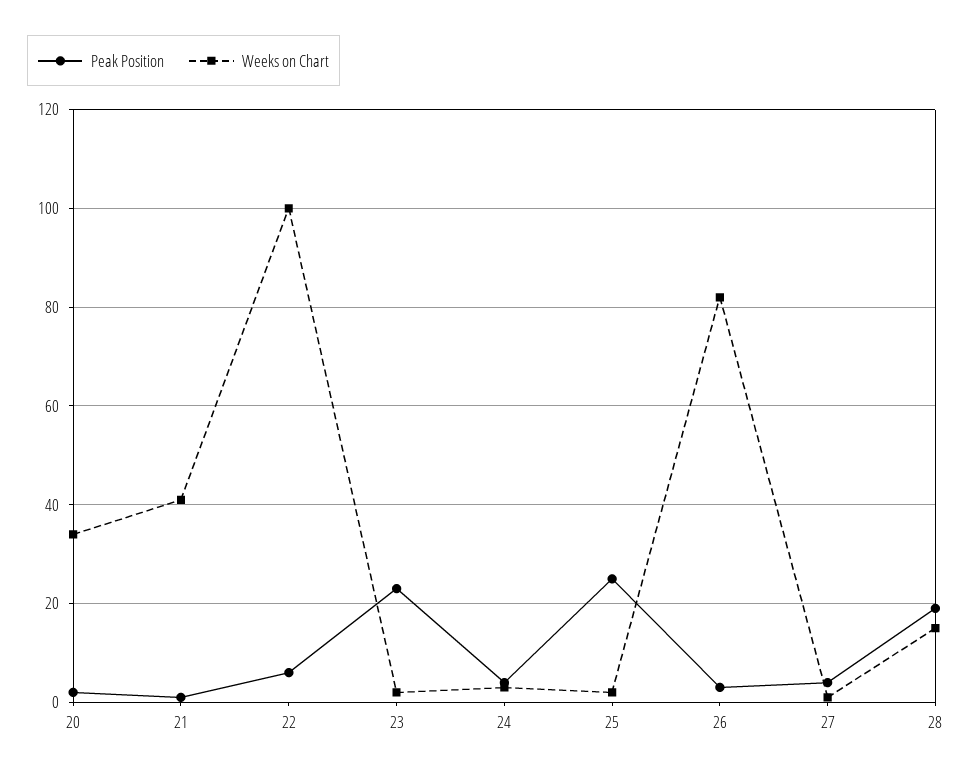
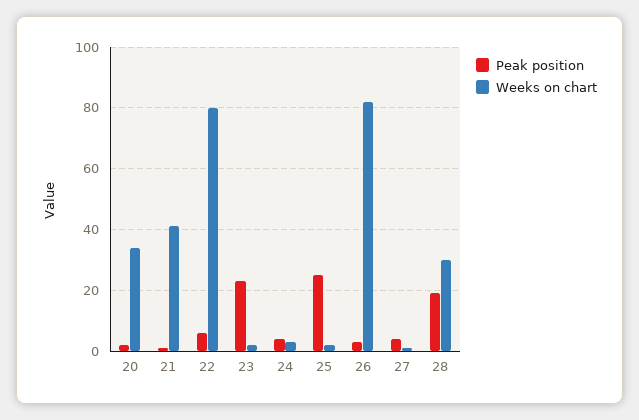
  {
    "Peak Position": {
      "20": 0,
      "21": 0,
      "22": 5,
      "23": 25,
      "24": 5,
      "25": 25,
      "26": 5,
      "27": 5,
      "28": 20
    },
    "Weeks on Chart": {
      "20": 35,
      "21": 40,
-     "22": 100,
+     "22": 80,
      "23": 0,
      "24": 5,
      "25": 0,
      "26": 80,
      "27": 0,
-     "28": 15
+     "28": 30
    }
  }

